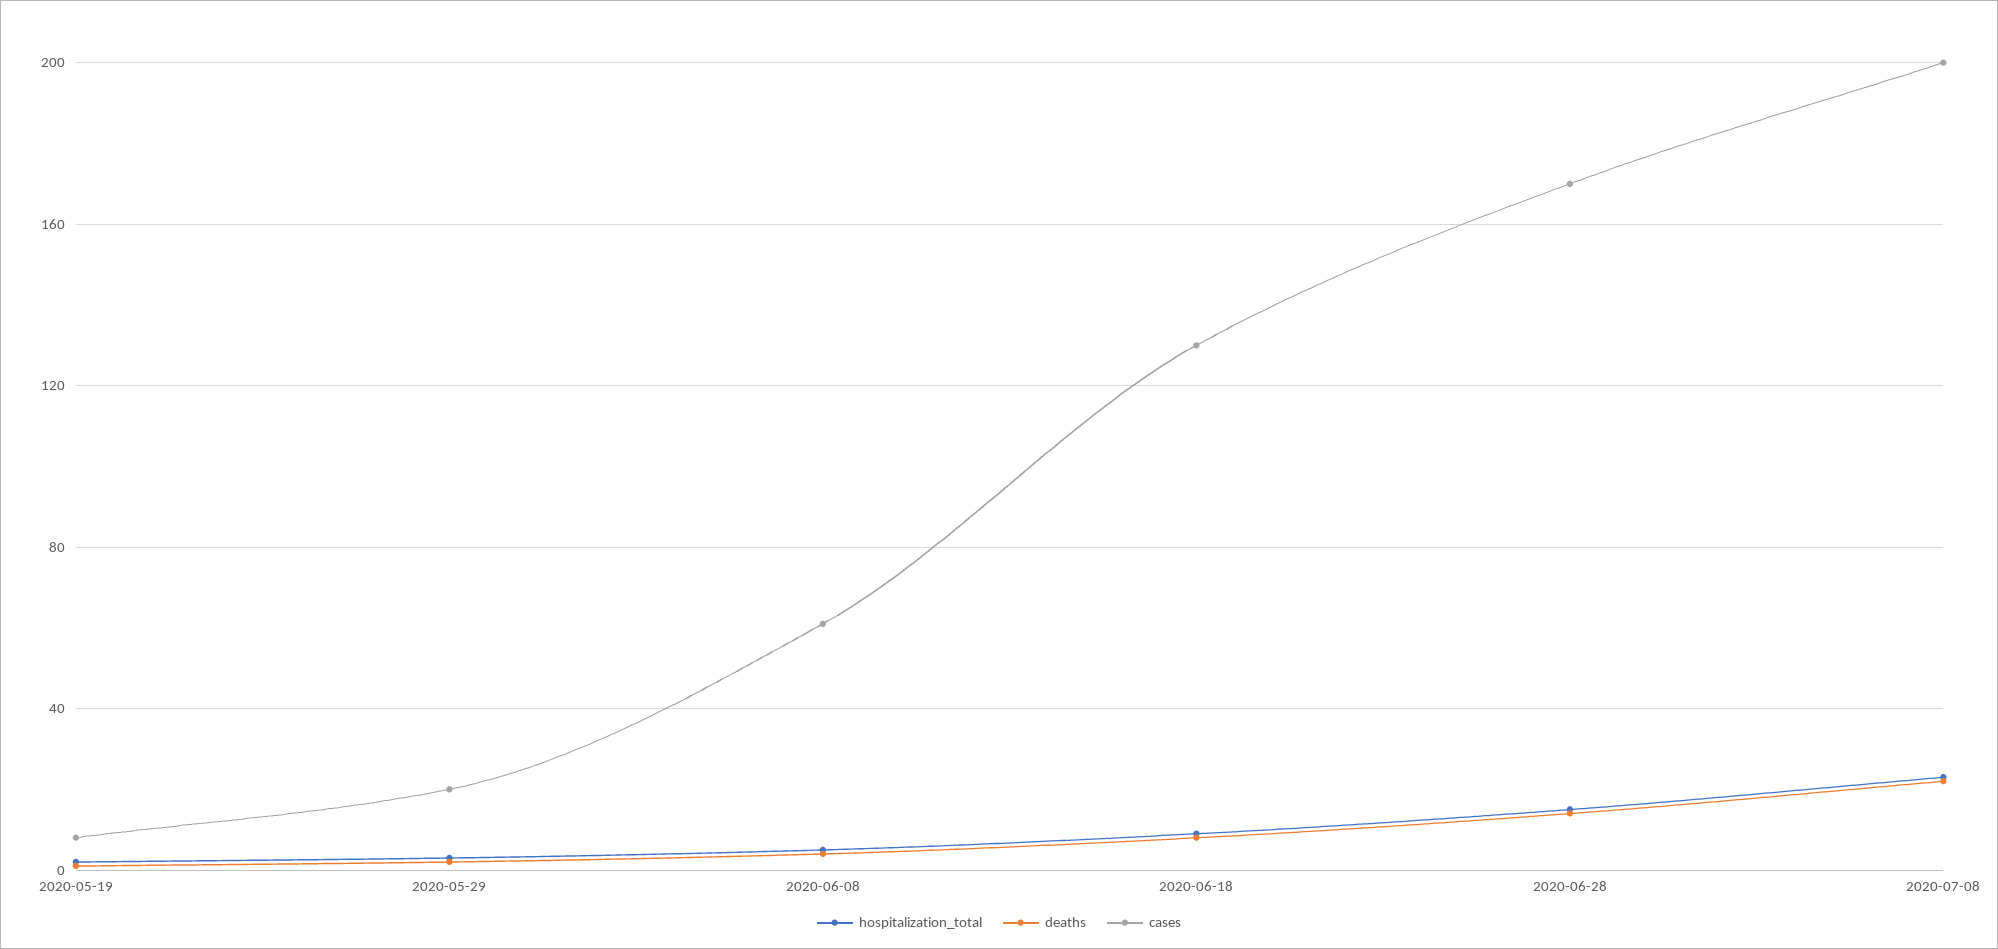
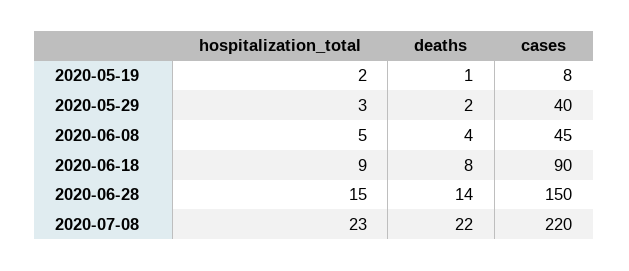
  {
    "hospitalization_total": {
      "2020-05-19": 2,
      "2020-05-29": 3,
      "2020-06-08": 5,
      "2020-06-18": 9,
      "2020-06-28": 15,
      "2020-07-08": 23
    },
    "deaths": {
      "2020-05-19": 1,
      "2020-05-29": 2,
      "2020-06-08": 4,
      "2020-06-18": 8,
      "2020-06-28": 14,
      "2020-07-08": 22
    },
    "cases": {
      "2020-05-19": 8,
-     "2020-05-29": 20,
+     "2020-05-29": 40,
-     "2020-06-08": 60,
+     "2020-06-08": 45,
-     "2020-06-18": 130,
+     "2020-06-18": 90,
-     "2020-06-28": 170,
+     "2020-06-28": 150,
-     "2020-07-08": 200
+     "2020-07-08": 220
    }
  }

